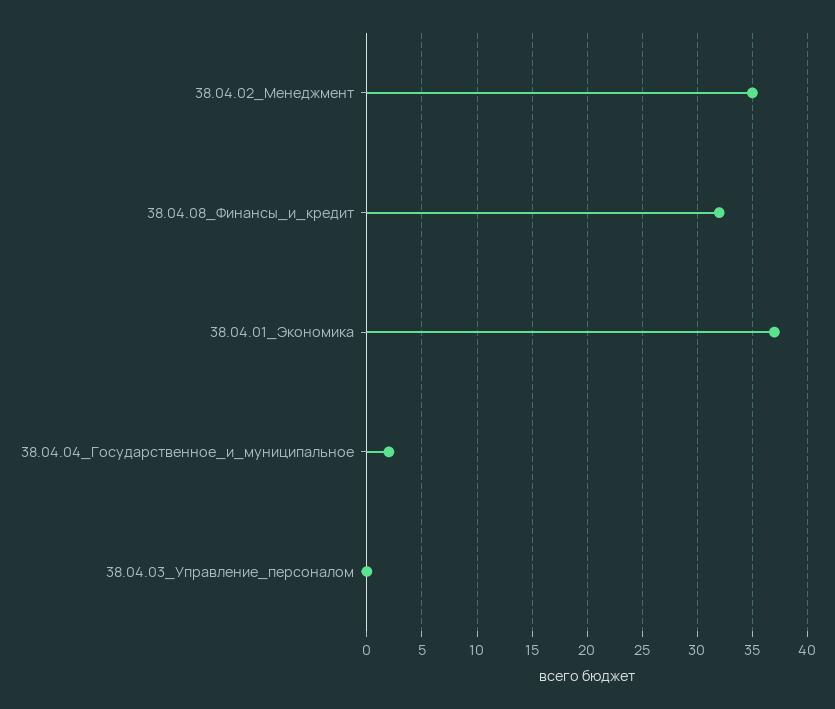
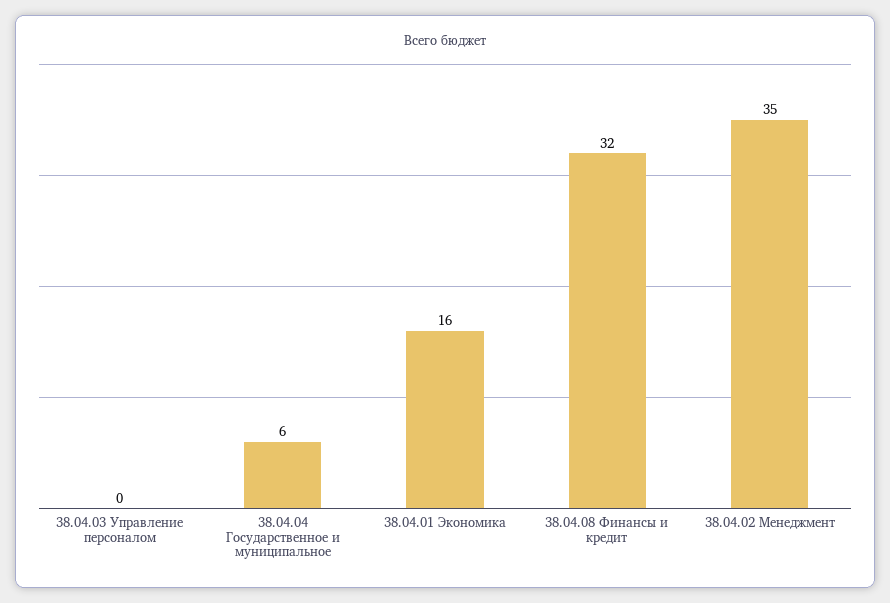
  {
    "38.04.02_Менеджмент": 35,
    "38.04.08_Финансы_и_кредит": 32,
-   "38.04.01_Экономика": 37,
+   "38.04.01_Экономика": 16,
-   "38.04.04_Государственное_и_муниципальное": 2,
+   "38.04.04_Государственное_и_муниципальное": 6,
    "38.04.03_Управление_персоналом": 0
  }

